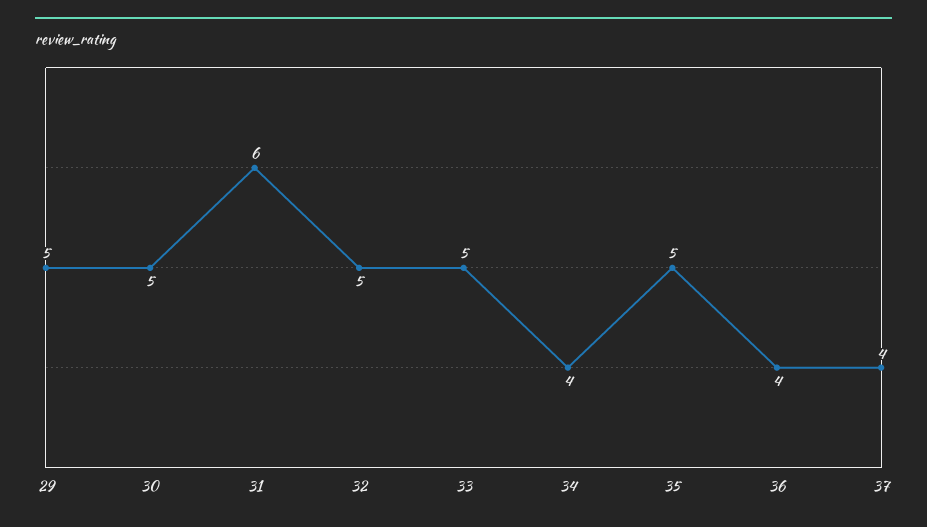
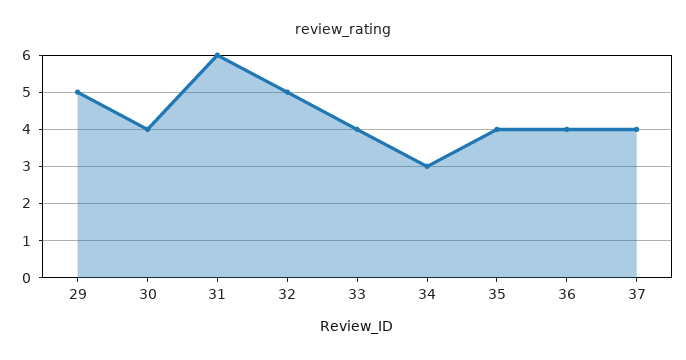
  {
    "29": 5,
-   "30": 5,
+   "30": 4,
    "31": 6,
    "32": 5,
-   "33": 5,
+   "33": 4,
-   "34": 4,
+   "34": 3,
-   "35": 5,
+   "35": 4,
    "36": 4,
    "37": 4
  }

